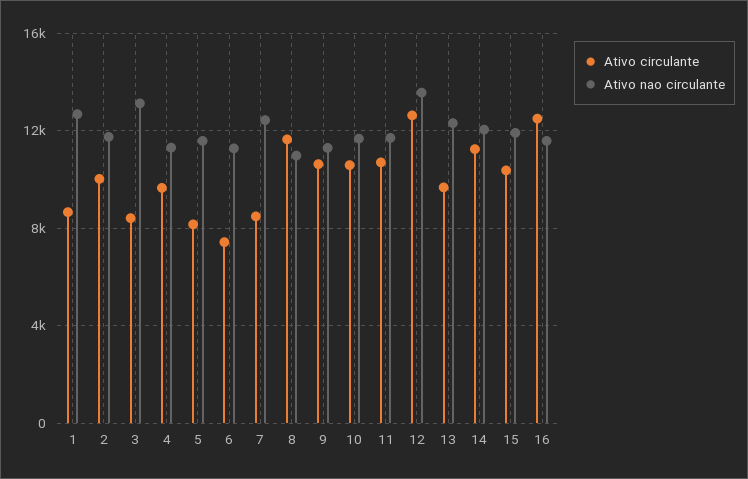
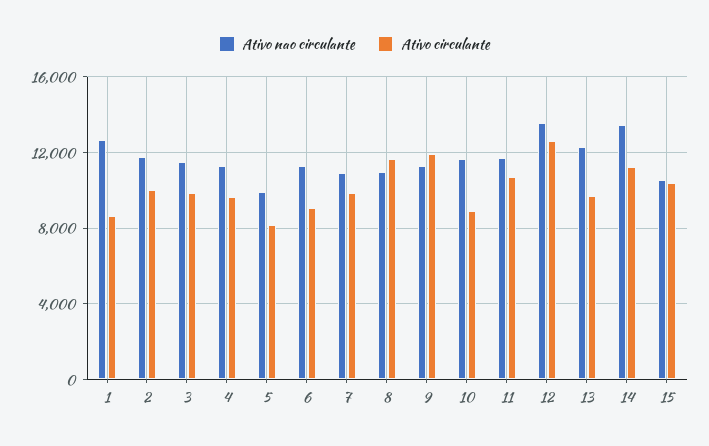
  {
    "Ativo circulante": {
      "1": 8500,
      "2": 10000,
-     "3": 8500,
+     "3": 10000,
      "4": 9500,
      "5": 8000,
-     "6": 7500,
+     "6": 9000,
-     "7": 8500,
+     "7": 10000,
      "8": 11500,
-     "9": 10500,
+     "9": 12000,
-     "10": 10500,
+     "10": 9000,
      "11": 10500,
      "12": 12500,
      "13": 9500,
      "14": 11000,
-     "15": 10500,
+     "15": 10500
-     "16": 12500
    },
    "Ativo nao circulante": {
      "1": 12500,
      "2": 11500,
-     "3": 13000,
+     "3": 11500,
      "4": 11500,
-     "5": 11500,
+     "5": 10000,
      "6": 11500,
-     "7": 12500,
+     "7": 11000,
      "8": 11000,
      "9": 11500,
      "10": 11500,
      "11": 11500,
      "12": 13500,
      "13": 12500,
-     "14": 12000,
+     "14": 13500,
-     "15": 12000,
+     "15": 10500
-     "16": 11500
    }
  }

